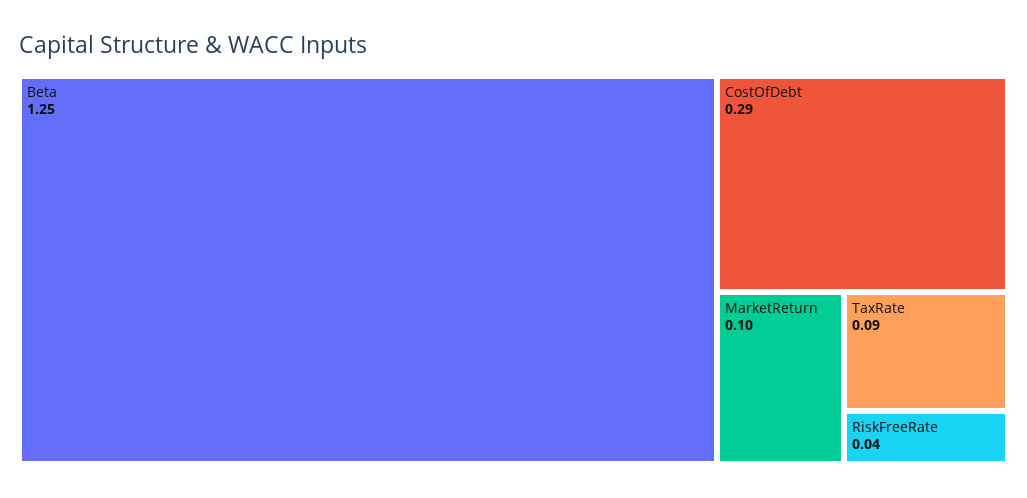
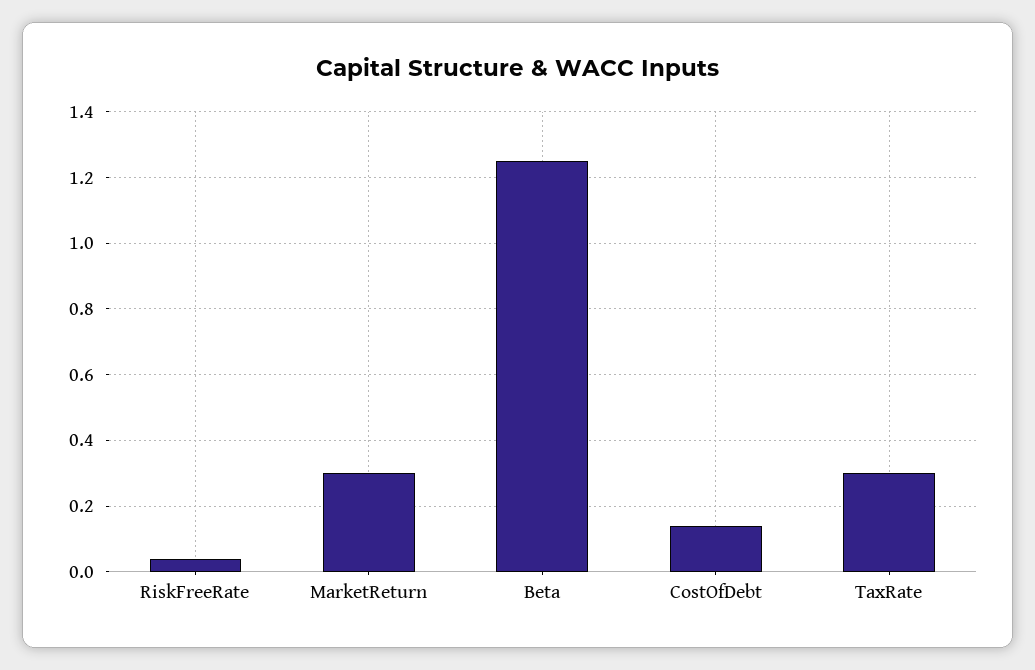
  {
    "Beta": 1.25,
-   "CostOfDebt": 0.29,
+   "CostOfDebt": 0.15,
-   "MarketReturn": 0.1,
+   "MarketReturn": 0.3,
-   "TaxRate": 0.09,
+   "TaxRate": 0.3,
    "RiskFreeRate": 0.04
  }

